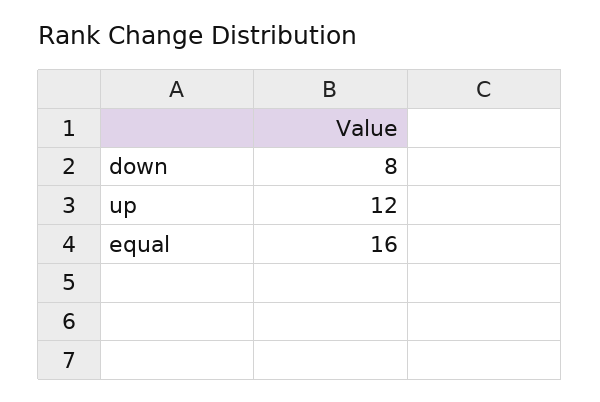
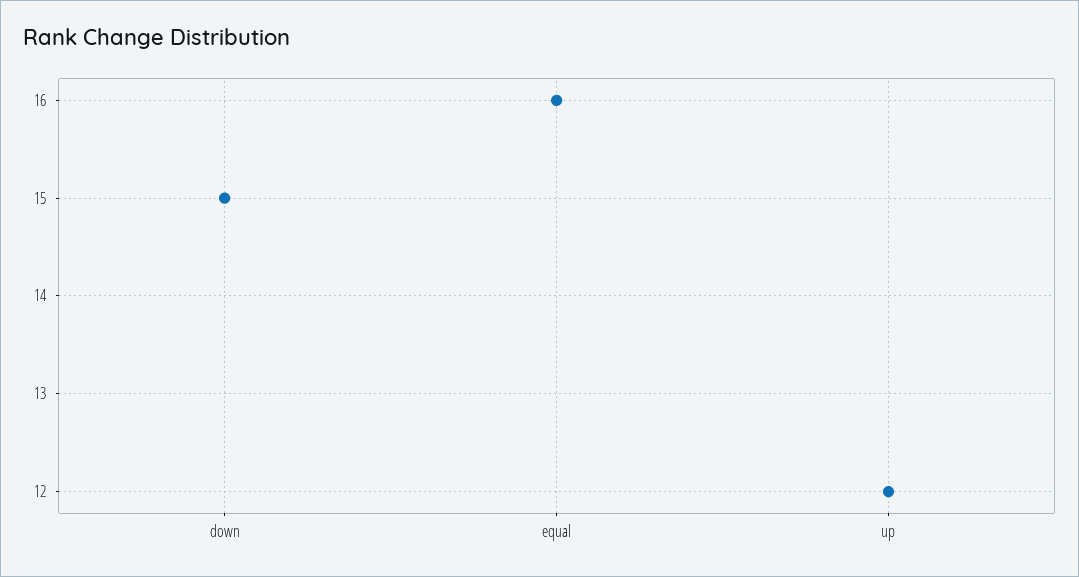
  {
-   "down": 8,
+   "down": 15,
    "up": 12,
    "equal": 16
  }

